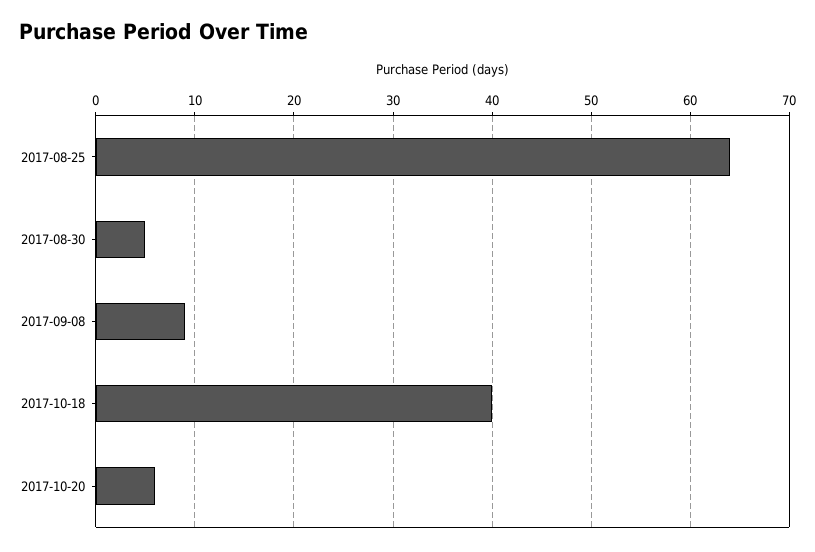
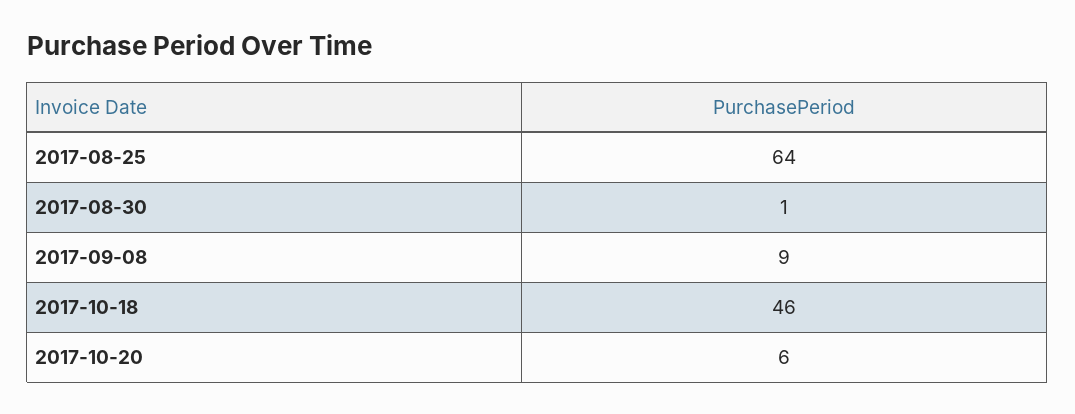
  {
    "2017-08-25": 64,
-   "2017-08-30": 5,
+   "2017-08-30": 1,
    "2017-09-08": 9,
-   "2017-10-18": 40,
+   "2017-10-18": 46,
    "2017-10-20": 6
  }

